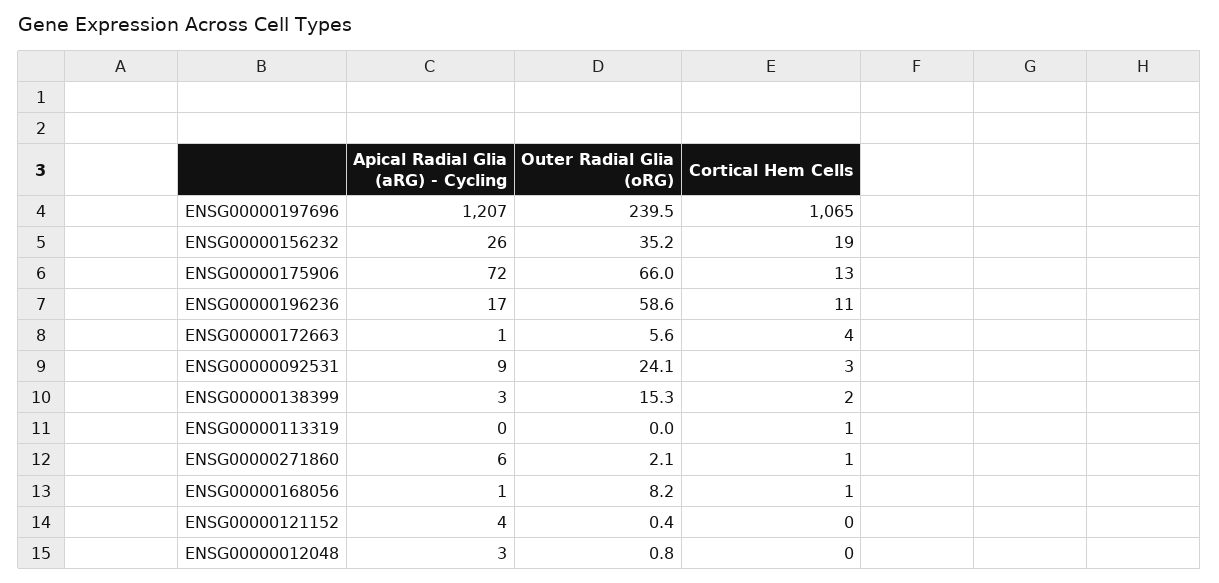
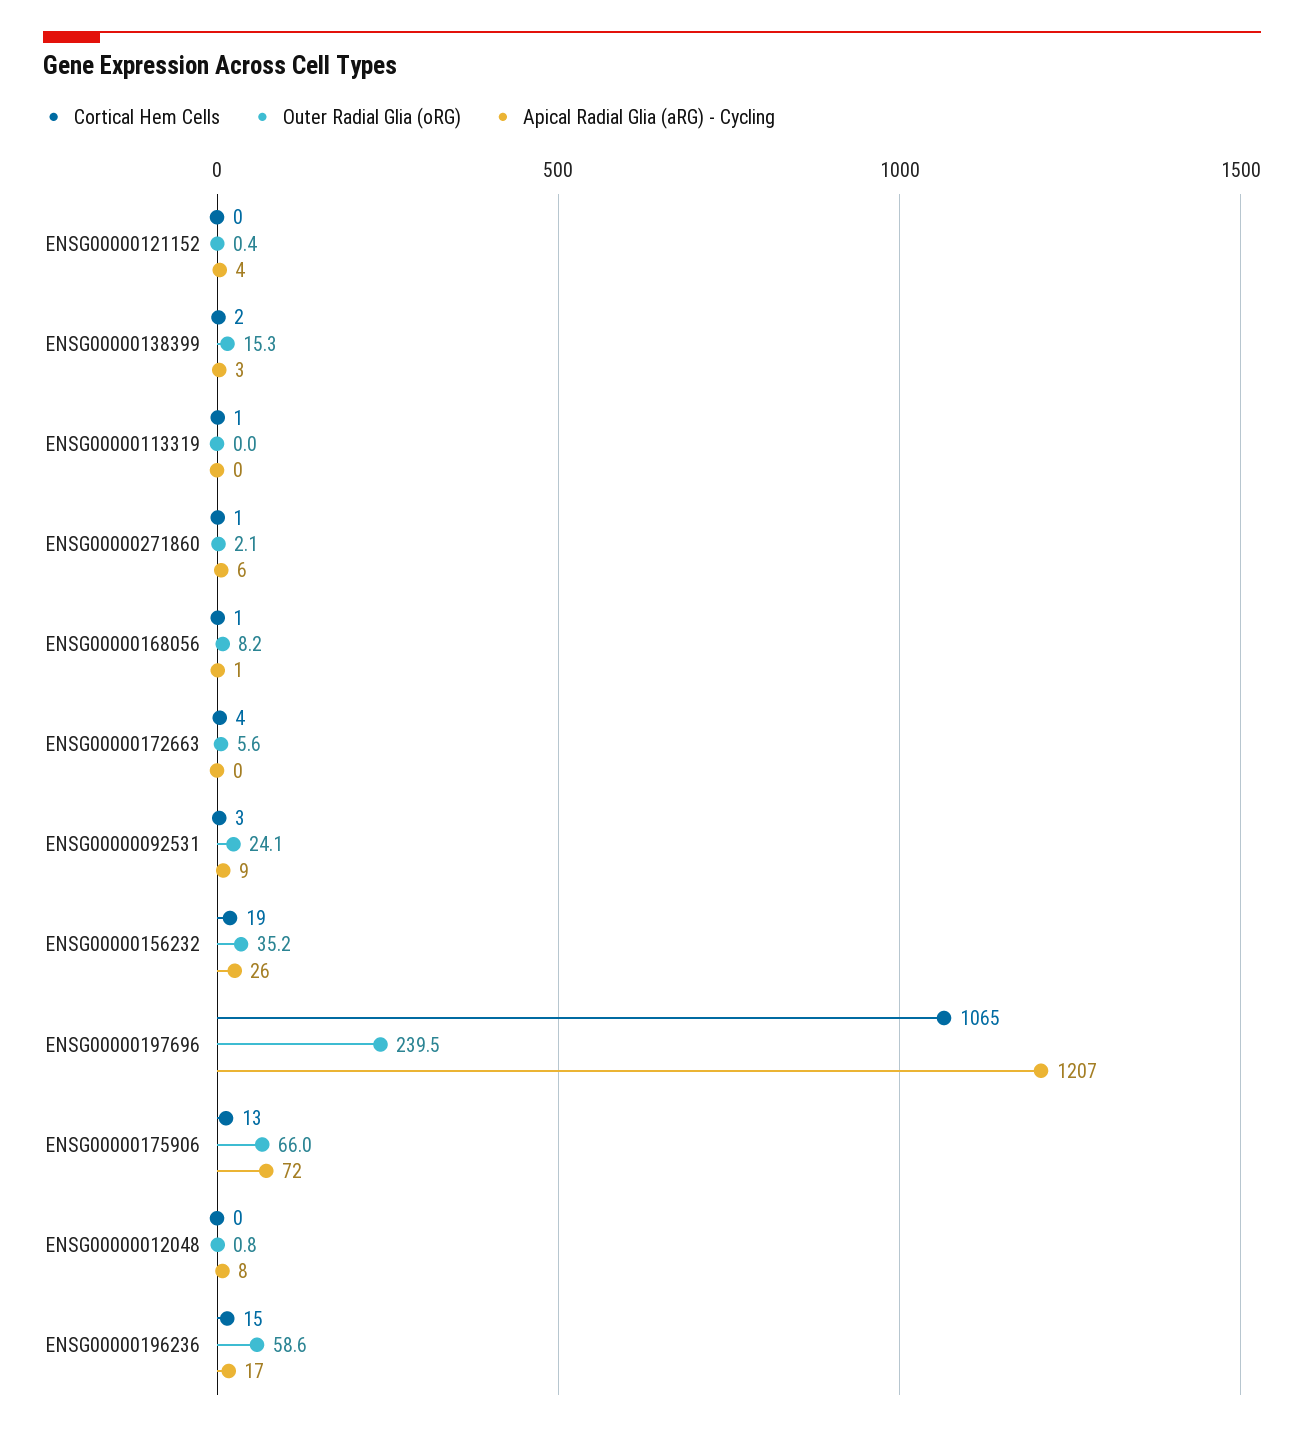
  {
    "Apical Radial Glia (aRG) - Cycling": {
      "ENSG00000197696": 1207,
      "ENSG00000156232": 26,
      "ENSG00000175906": 72,
      "ENSG00000196236": 17,
-     "ENSG00000172663": 1,
+     "ENSG00000172663": 0,
      "ENSG00000092531": 9,
      "ENSG00000138399": 3,
      "ENSG00000113319": 0,
      "ENSG00000271860": 6,
      "ENSG00000168056": 1,
      "ENSG00000121152": 4,
-     "ENSG00000012048": 3
+     "ENSG00000012048": 8
    },
    "Outer Radial Glia (oRG)": {
      "ENSG00000197696": 239.5,
      "ENSG00000156232": 35.2,
      "ENSG00000175906": 66,
      "ENSG00000196236": 58.6,
      "ENSG00000172663": 5.6,
      "ENSG00000092531": 24.1,
      "ENSG00000138399": 15.3,
      "ENSG00000113319": 0,
      "ENSG00000271860": 2.1,
      "ENSG00000168056": 8.2,
      "ENSG00000121152": 0.4,
      "ENSG00000012048": 0.8
    },
    "Cortical Hem Cells": {
      "ENSG00000197696": 1065,
      "ENSG00000156232": 19,
      "ENSG00000175906": 13,
-     "ENSG00000196236": 11,
+     "ENSG00000196236": 15,
      "ENSG00000172663": 4,
      "ENSG00000092531": 3,
      "ENSG00000138399": 2,
      "ENSG00000113319": 1,
      "ENSG00000271860": 1,
      "ENSG00000168056": 1,
      "ENSG00000121152": 0,
      "ENSG00000012048": 0
    }
  }

